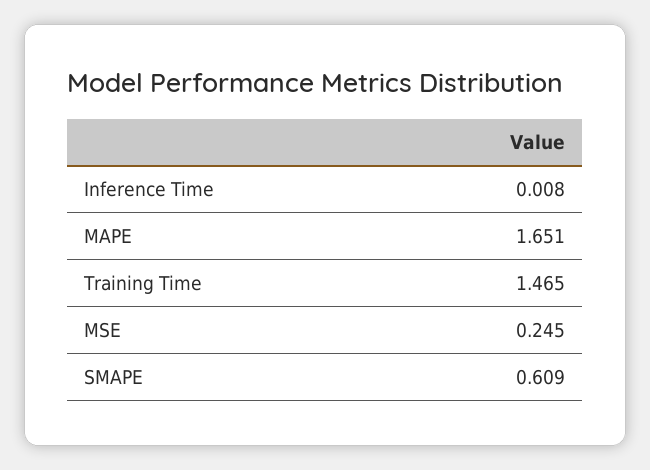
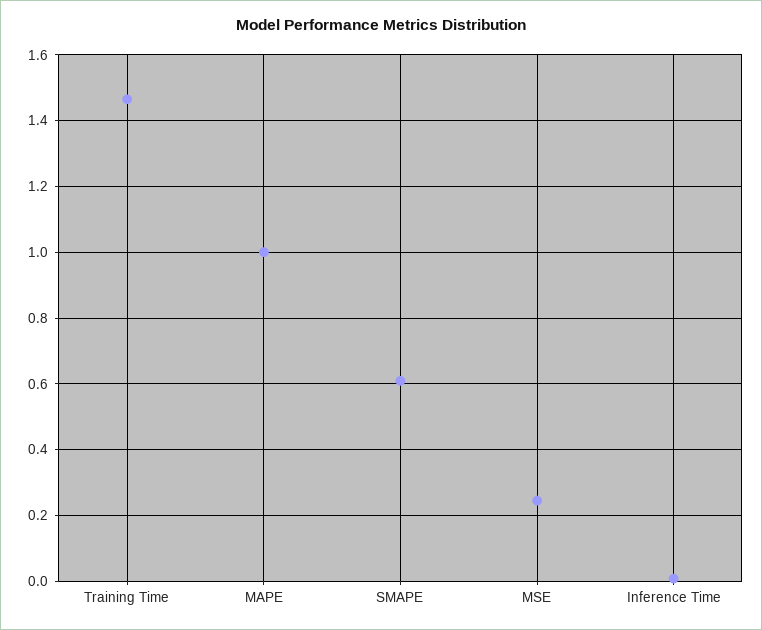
  {
    "Inference Time": 0.008,
-   "MAPE": 1.651,
+   "MAPE": 1,
    "Training Time": 1.465,
    "MSE": 0.245,
    "SMAPE": 0.609
  }

